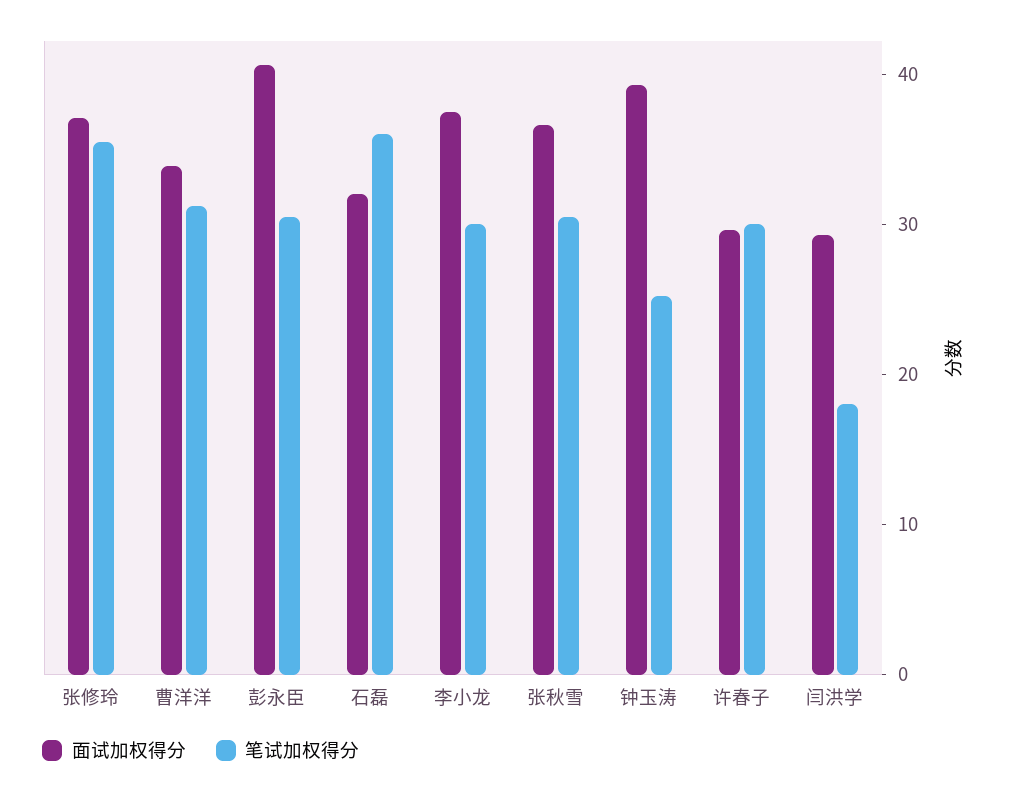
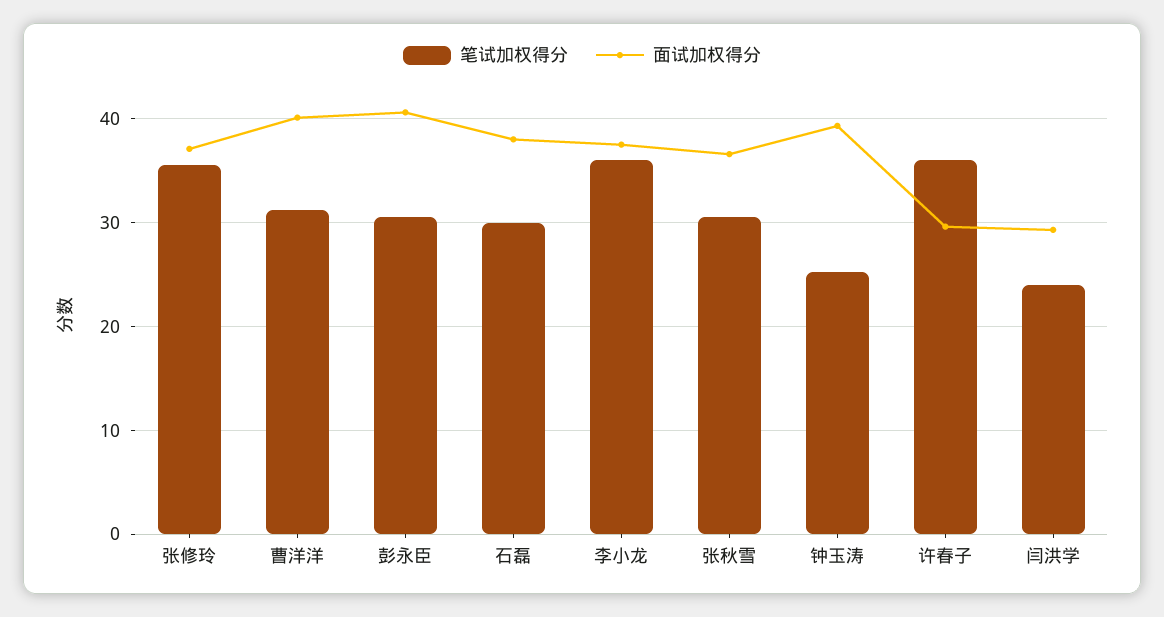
  {
    "面试加权得分": {
      "张修玲": 37,
-     "曹洋洋": 34,
+     "曹洋洋": 40,
      "彭永臣": 41,
-     "石磊": 32,
+     "石磊": 38,
      "李小龙": 38,
      "张秋雪": 37,
      "钟玉涛": 39,
      "许春子": 30,
      "闫洪学": 29
    },
    "笔试加权得分": {
      "张修玲": 36,
      "曹洋洋": 31,
      "彭永臣": 31,
-     "石磊": 36,
+     "石磊": 30,
-     "李小龙": 30,
+     "李小龙": 36,
      "张秋雪": 31,
      "钟玉涛": 25,
-     "许春子": 30,
+     "许春子": 36,
-     "闫洪学": 18
+     "闫洪学": 24
    }
  }

